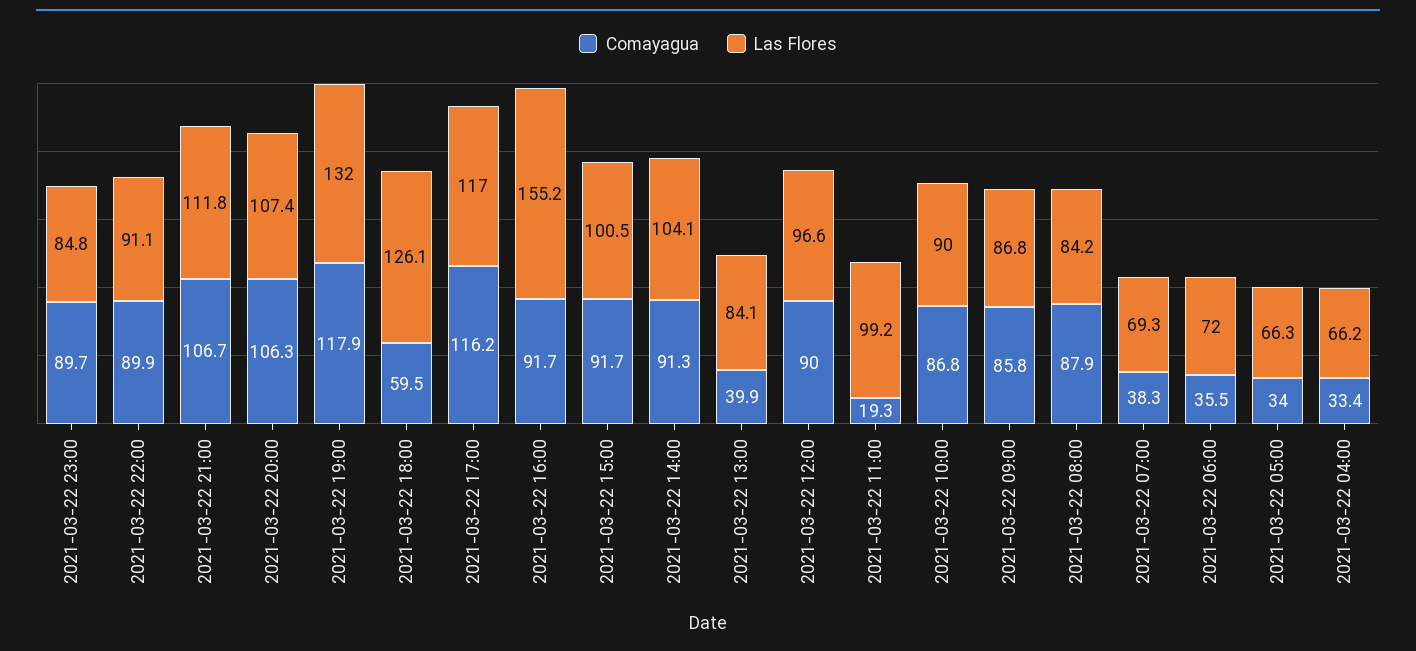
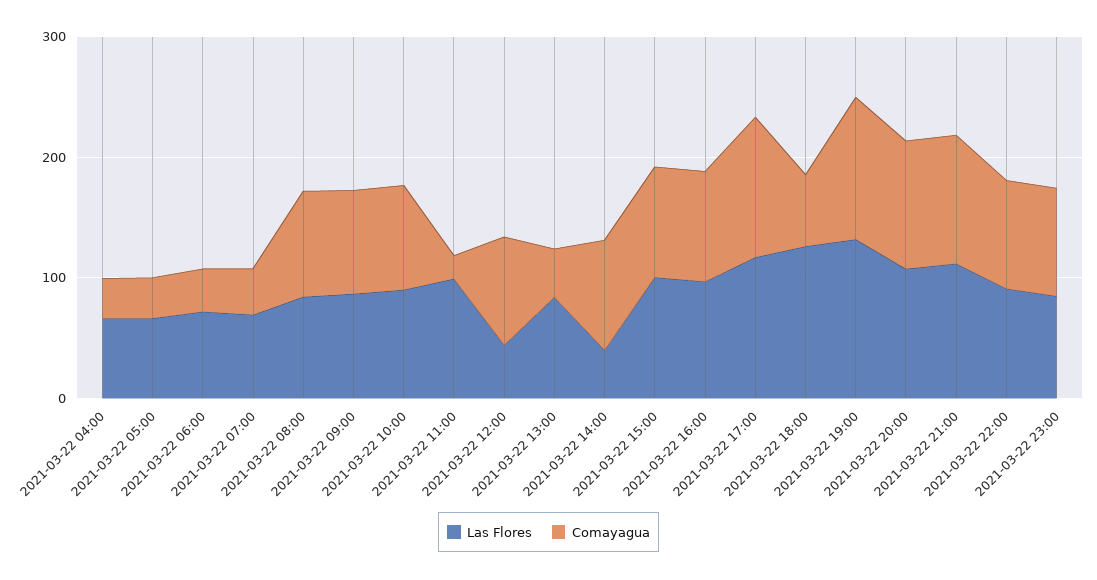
  {
    "Comayagua": {
      "2021-03-22 23:00": 89.7,
      "2021-03-22 22:00": 89.9,
      "2021-03-22 21:00": 106.7,
      "2021-03-22 20:00": 106.3,
      "2021-03-22 19:00": 117.9,
      "2021-03-22 18:00": 59.5,
      "2021-03-22 17:00": 116.2,
      "2021-03-22 16:00": 91.7,
      "2021-03-22 15:00": 91.7,
      "2021-03-22 14:00": 91.3,
      "2021-03-22 13:00": 39.9,
      "2021-03-22 12:00": 90,
      "2021-03-22 11:00": 19.3,
      "2021-03-22 10:00": 86.8,
      "2021-03-22 09:00": 85.8,
      "2021-03-22 08:00": 87.9,
      "2021-03-22 07:00": 38.3,
      "2021-03-22 06:00": 35.5,
      "2021-03-22 05:00": 34,
      "2021-03-22 04:00": 33.4
    },
    "Las Flores": {
      "2021-03-22 23:00": 84.8,
      "2021-03-22 22:00": 91.1,
      "2021-03-22 21:00": 111.8,
      "2021-03-22 20:00": 107.4,
      "2021-03-22 19:00": 132,
      "2021-03-22 18:00": 126.1,
      "2021-03-22 17:00": 117,
-     "2021-03-22 16:00": 155.2,
+     "2021-03-22 16:00": 100,
      "2021-03-22 15:00": 100.5,
-     "2021-03-22 14:00": 104.1,
+     "2021-03-22 14:00": 40,
      "2021-03-22 13:00": 84.1,
-     "2021-03-22 12:00": 96.6,
+     "2021-03-22 12:00": 40,
      "2021-03-22 11:00": 99.2,
      "2021-03-22 10:00": 90,
      "2021-03-22 09:00": 86.8,
      "2021-03-22 08:00": 84.2,
      "2021-03-22 07:00": 69.3,
      "2021-03-22 06:00": 72,
      "2021-03-22 05:00": 66.3,
      "2021-03-22 04:00": 66.2
    }
  }

